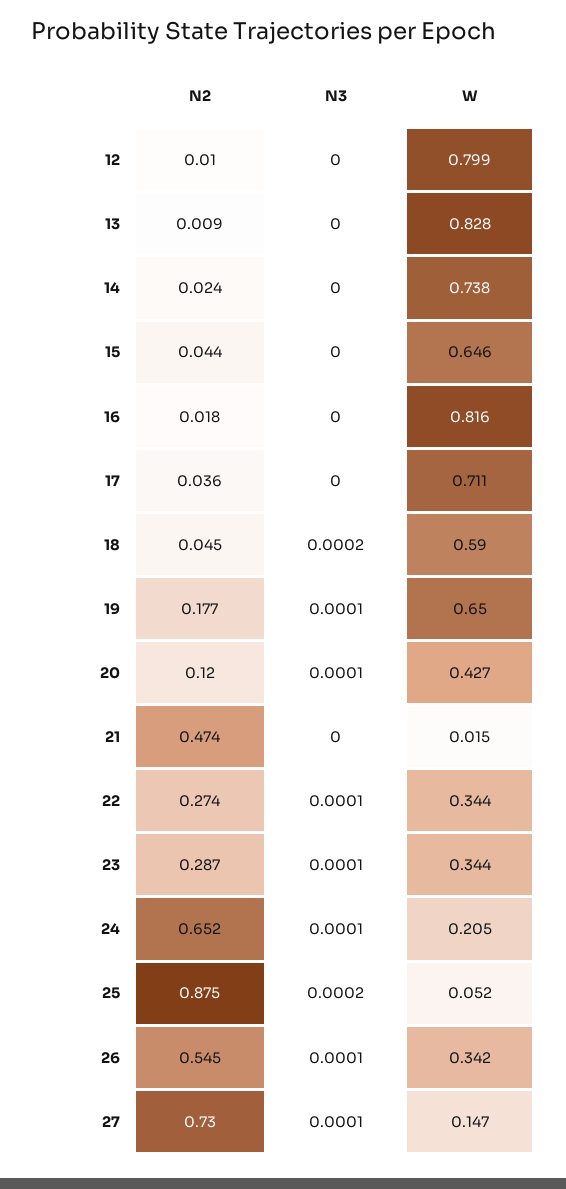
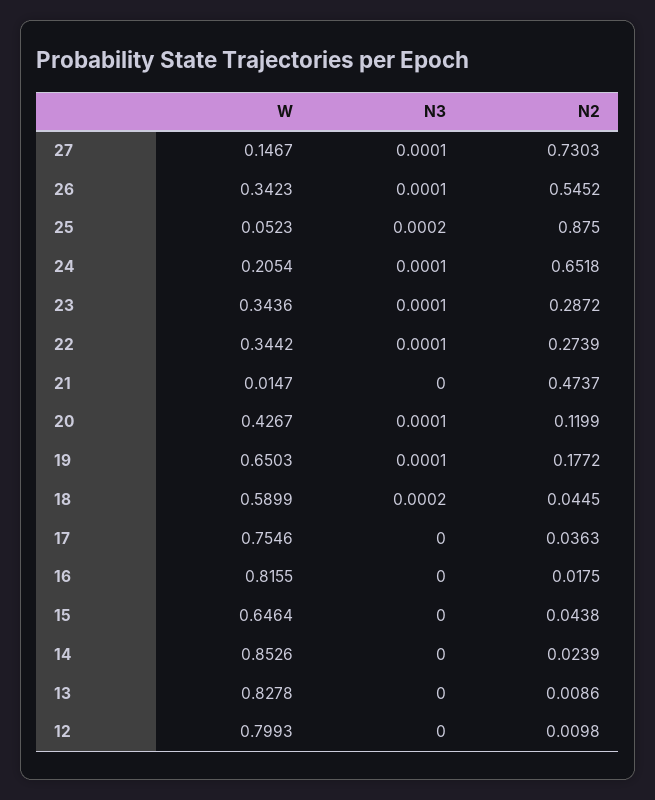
  {
    "N2": {
      "12": 0.0098,
      "13": 0.0086,
      "14": 0.0239,
      "15": 0.0438,
      "16": 0.0175,
      "17": 0.0363,
      "18": 0.0445,
      "19": 0.1772,
      "20": 0.1199,
      "21": 0.4737,
      "22": 0.2739,
      "23": 0.2872,
      "24": 0.6518,
      "25": 0.875,
      "26": 0.5452,
      "27": 0.7303
    },
    "N3": {
      "12": 0,
      "13": 0,
      "14": 0,
      "15": 0,
      "16": 0,
      "17": 0,
      "18": 0.0002,
      "19": 0.0001,
      "20": 0.0001,
      "21": 0,
      "22": 0.0001,
      "23": 0.0001,
      "24": 0.0001,
      "25": 0.0002,
      "26": 0.0001,
      "27": 0.0001
    },
    "W": {
      "12": 0.7993,
      "13": 0.8278,
-     "14": 0.738,
+     "14": 0.8526,
      "15": 0.6464,
      "16": 0.8155,
-     "17": 0.711,
+     "17": 0.7546,
      "18": 0.5899,
      "19": 0.6503,
      "20": 0.4267,
      "21": 0.0147,
      "22": 0.3442,
      "23": 0.3436,
      "24": 0.2054,
      "25": 0.0523,
      "26": 0.3423,
      "27": 0.1467
    }
  }

